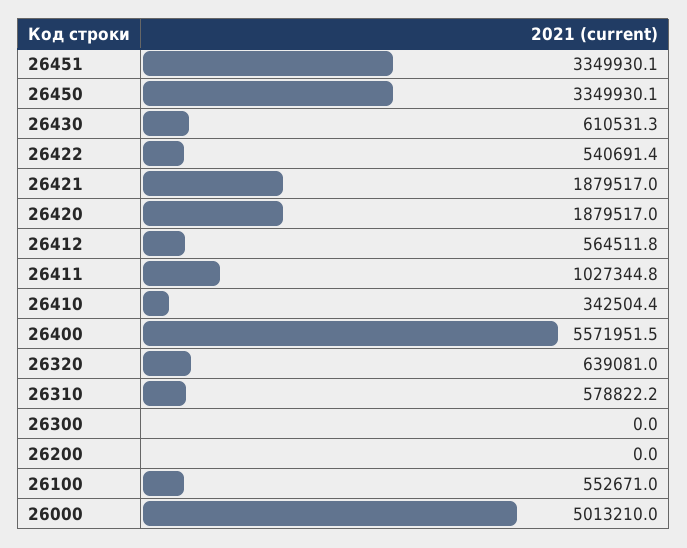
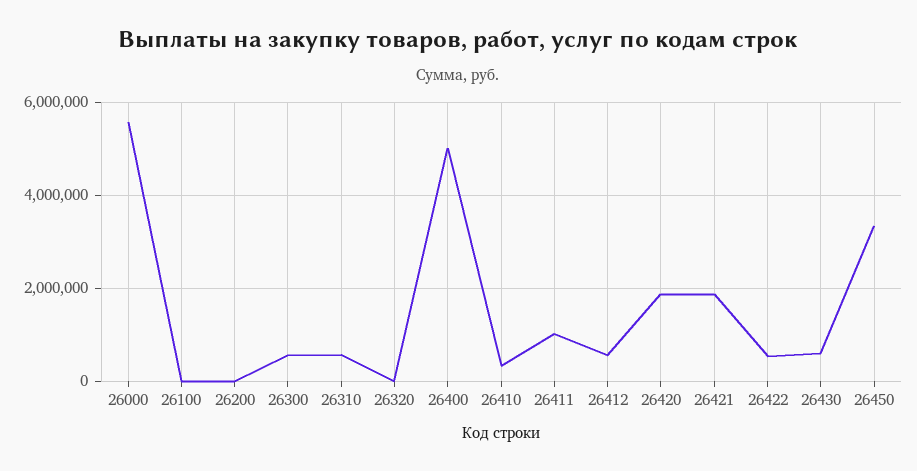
  {
-   "26451": 3349930.1,
    "26450": 3349930.1,
    "26430": 610531.3,
    "26422": 540691.4,
    "26421": 1879517,
    "26420": 1879517,
    "26412": 564511.8,
    "26411": 1027344.8,
    "26410": 342504.4,
-   "26400": 5571951.5,
+   "26400": 5000000,
-   "26320": 639081,
+   "26320": 0,
    "26310": 578822.2,
-   "26300": 0,
+   "26300": 600000,
    "26200": 0,
-   "26100": 552671,
+   "26100": 0,
-   "26000": 5013210
+   "26000": 5600000
  }

